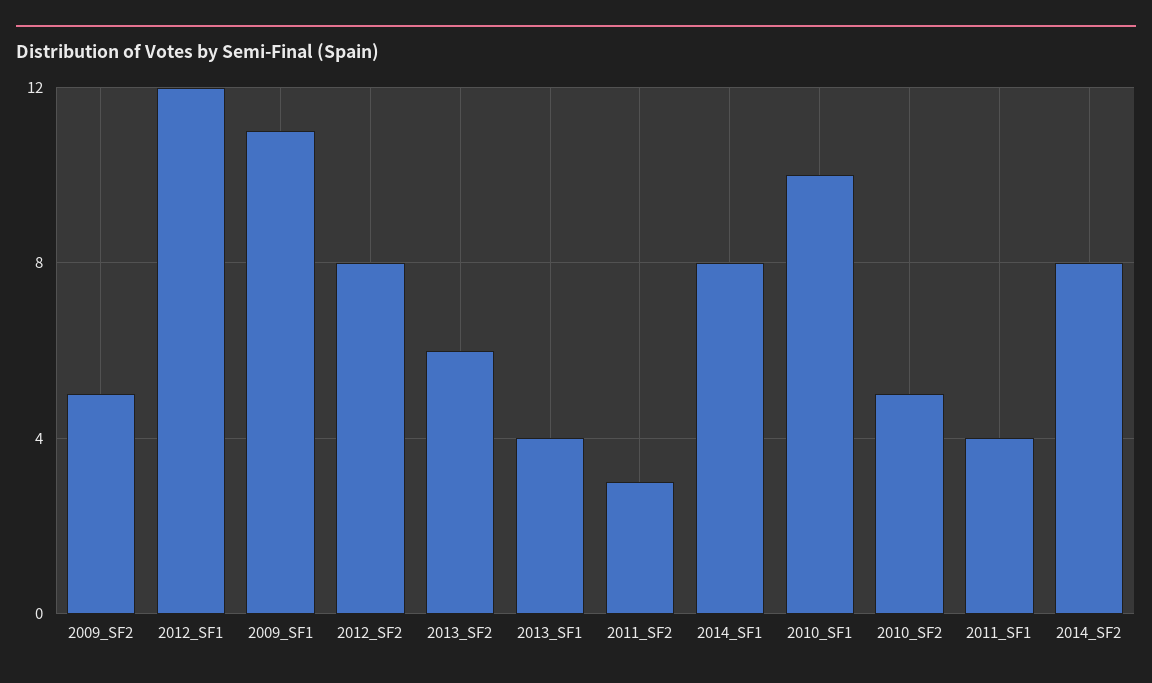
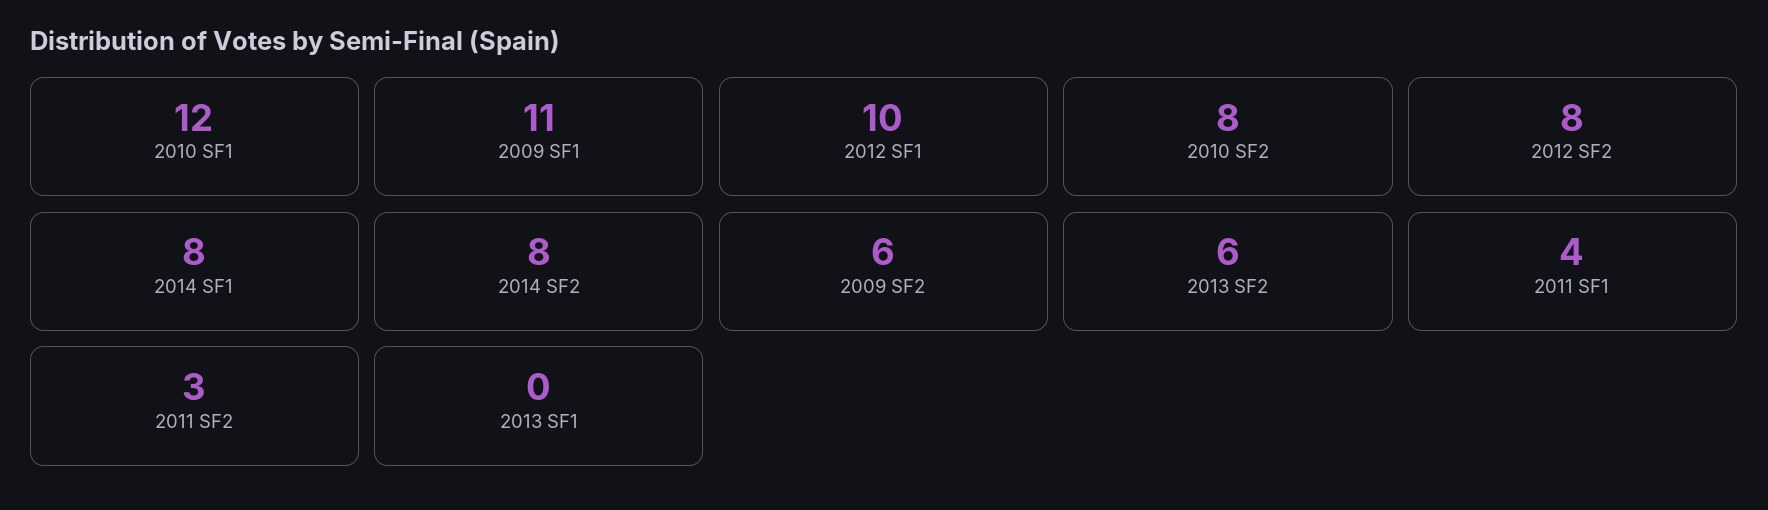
  {
-   "2009_SF2": 5,
+   "2009_SF2": 6,
-   "2012_SF1": 12,
+   "2012_SF1": 10,
    "2009_SF1": 11,
    "2012_SF2": 8,
    "2013_SF2": 6,
-   "2013_SF1": 4,
+   "2013_SF1": 0,
    "2011_SF2": 3,
    "2014_SF1": 8,
-   "2010_SF1": 10,
+   "2010_SF1": 12,
-   "2010_SF2": 5,
+   "2010_SF2": 8,
    "2011_SF1": 4,
    "2014_SF2": 8
  }

